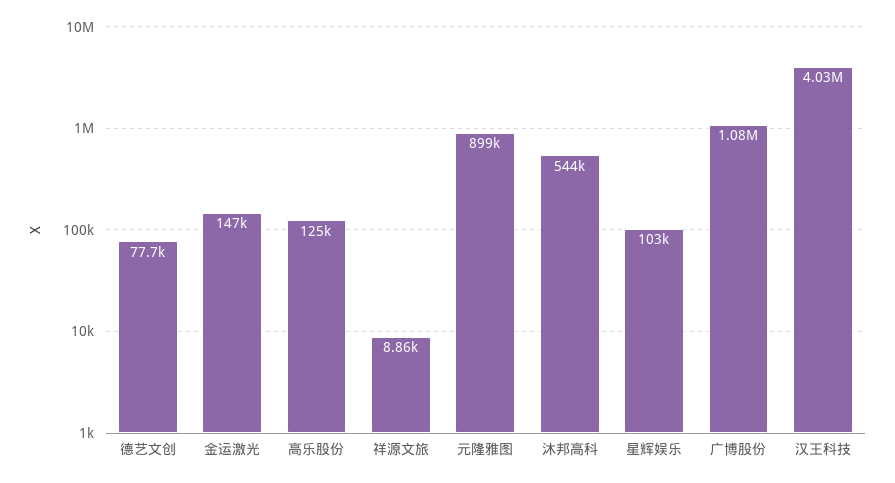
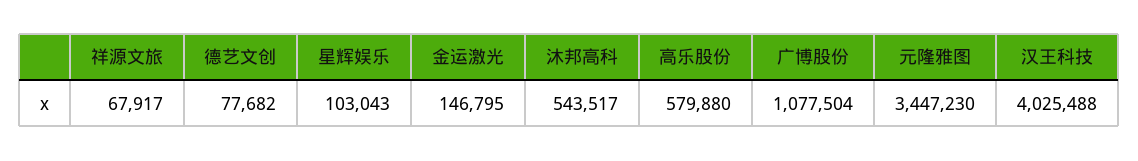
  {
    "德艺文创": 77682,
    "金运激光": 146795,
-   "高乐股份": 125000,
+   "高乐股份": 579880,
-   "祥源文旅": 8860,
+   "祥源文旅": 67917,
-   "元隆雅图": 899000,
+   "元隆雅图": 3447230,
    "沐邦高科": 543517,
    "星辉娱乐": 103043,
    "广博股份": 1077504,
    "汉王科技": 4025488
  }

